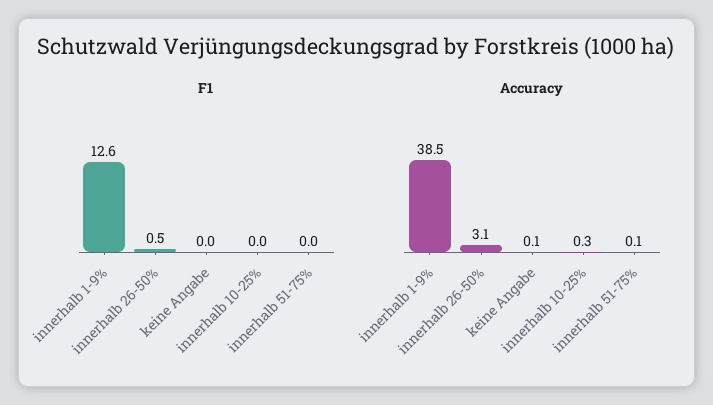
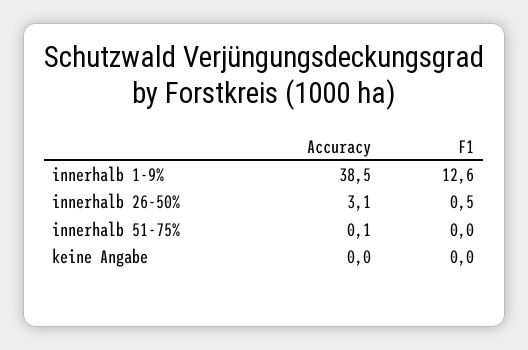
  {
    "F1": {
      "innerhalb 1-9%": 12.6,
      "innerhalb 26-50%": 0.5,
      "keine Angabe": 0,
-     "innerhalb 10-25%": 0,
      "innerhalb 51-75%": 0
    },
    "Accuracy": {
      "innerhalb 1-9%": 38.5,
      "innerhalb 26-50%": 3.1,
-     "keine Angabe": 0.1,
+     "keine Angabe": 0,
-     "innerhalb 10-25%": 0.3,
      "innerhalb 51-75%": 0.1
    }
  }

